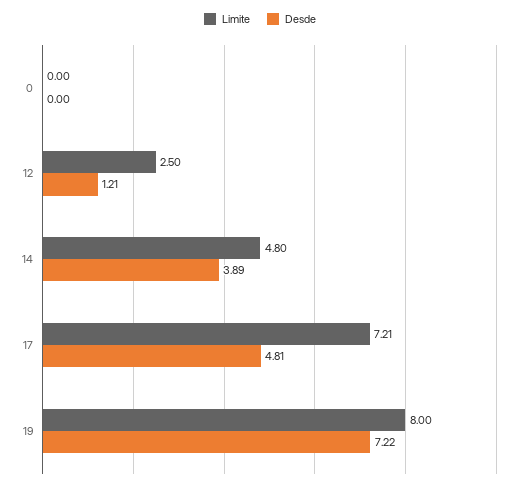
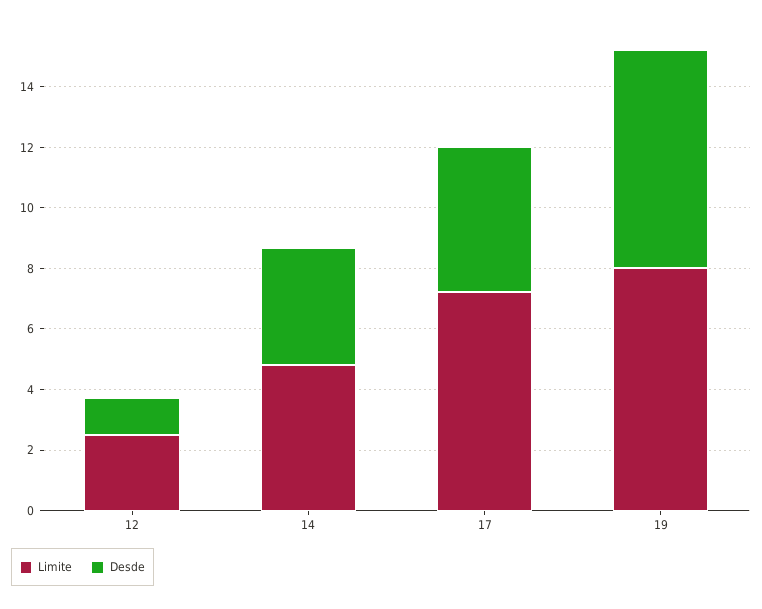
  {
    "Limite": {
-     "0": 0,
      "12": 2.5,
      "14": 4.8,
      "17": 7.21,
      "19": 8
    },
    "Desde": {
-     "0": 0,
      "12": 1.21,
      "14": 3.89,
      "17": 4.81,
      "19": 7.22
    }
  }

